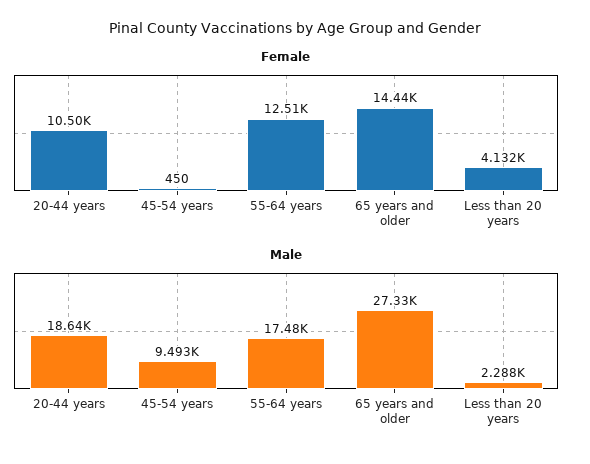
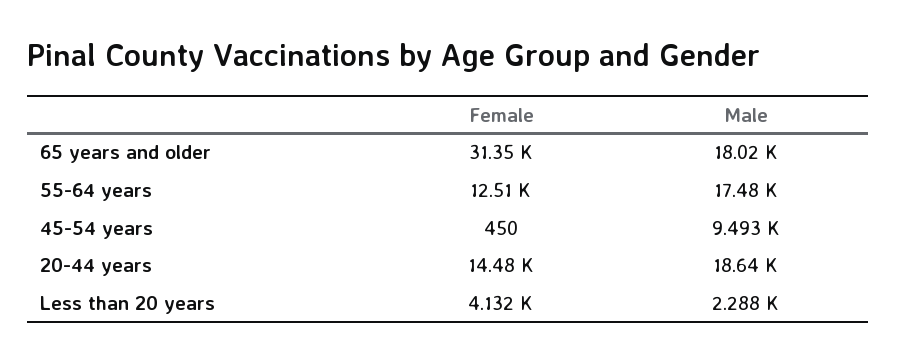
  {
    "Female": {
-     "20-44 years": 10500,
+     "20-44 years": 14480,
      "45-54 years": 450,
      "55-64 years": 12510,
-     "65 years and older": 14440,
+     "65 years and older": 31350,
      "Less than 20 years": 4132
    },
    "Male": {
      "20-44 years": 18640,
      "45-54 years": 9493,
      "55-64 years": 17480,
-     "65 years and older": 27330,
+     "65 years and older": 18020,
      "Less than 20 years": 2288
    }
  }

